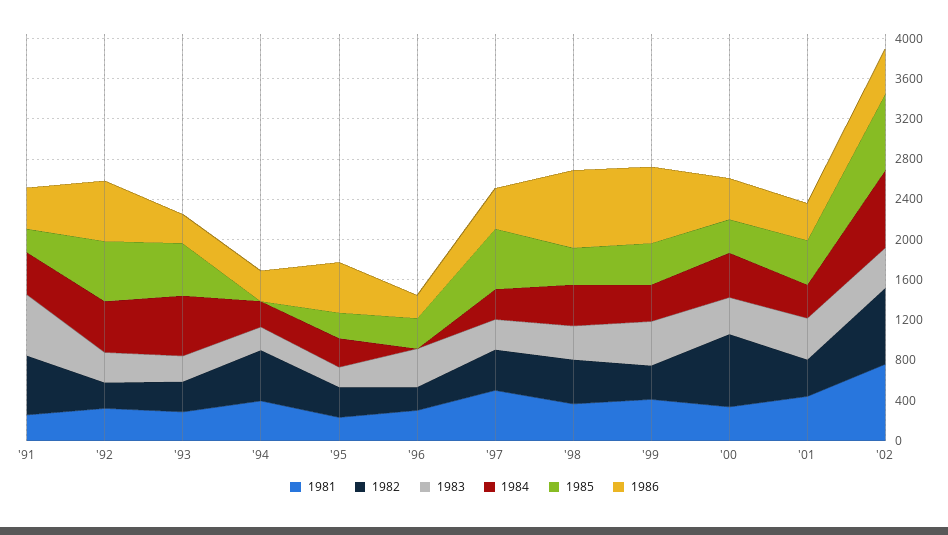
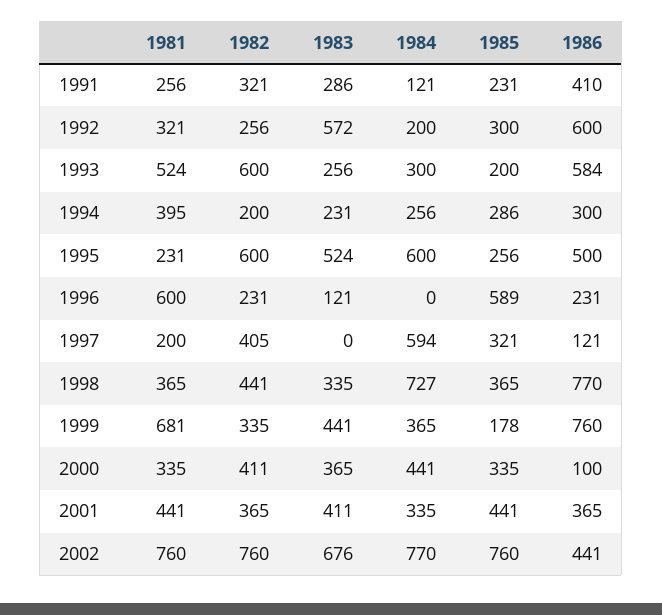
  {
    "1981": {
      "'91": 256,
      "'92": 321,
-     "'93": 300,
+     "'93": 524,
      "'94": 395,
      "'95": 231,
-     "'96": 300,
+     "'96": 600,
-     "'97": 500,
+     "'97": 200,
      "'98": 365,
-     "'99": 400,
+     "'99": 681,
      "'00": 335,
      "'01": 441,
      "'02": 760
    },
    "1982": {
-     "'91": 600,
+     "'91": 321,
      "'92": 256,
-     "'93": 300,
+     "'93": 600,
-     "'94": 500,
+     "'94": 200,
-     "'95": 300,
+     "'95": 600,
      "'96": 231,
      "'97": 405,
      "'98": 441,
      "'99": 335,
-     "'00": 700,
+     "'00": 411,
      "'01": 365,
      "'02": 760
    },
    "1983": {
-     "'91": 600,
+     "'91": 286,
-     "'92": 300,
+     "'92": 572,
      "'93": 256,
      "'94": 231,
-     "'95": 200,
+     "'95": 524,
-     "'96": 400,
+     "'96": 121,
-     "'97": 300,
+     "'97": 0,
      "'98": 335,
      "'99": 441,
      "'00": 365,
      "'01": 411,
-     "'02": 400
+     "'02": 676
    },
    "1984": {
-     "'91": 400,
+     "'91": 121,
-     "'92": 500,
+     "'92": 200,
-     "'93": 600,
+     "'93": 300,
      "'94": 256,
-     "'95": 300,
+     "'95": 600,
      "'96": 0,
-     "'97": 300,
+     "'97": 594,
-     "'98": 400,
+     "'98": 727,
      "'99": 365,
      "'00": 441,
      "'01": 335,
      "'02": 770
    },
    "1985": {
      "'91": 231,
-     "'92": 600,
+     "'92": 300,
-     "'93": 500,
+     "'93": 200,
-     "'94": 0,
+     "'94": 286,
      "'95": 256,
-     "'96": 300,
+     "'96": 589,
-     "'97": 600,
+     "'97": 321,
      "'98": 365,
-     "'99": 400,
+     "'99": 178,
      "'00": 335,
      "'01": 441,
      "'02": 760
    },
    "1986": {
      "'91": 410,
      "'92": 600,
-     "'93": 300,
+     "'93": 584,
      "'94": 300,
      "'95": 500,
      "'96": 231,
-     "'97": 400,
+     "'97": 121,
      "'98": 770,
      "'99": 760,
-     "'00": 400,
+     "'00": 100,
      "'01": 365,
      "'02": 441
    }
  }

